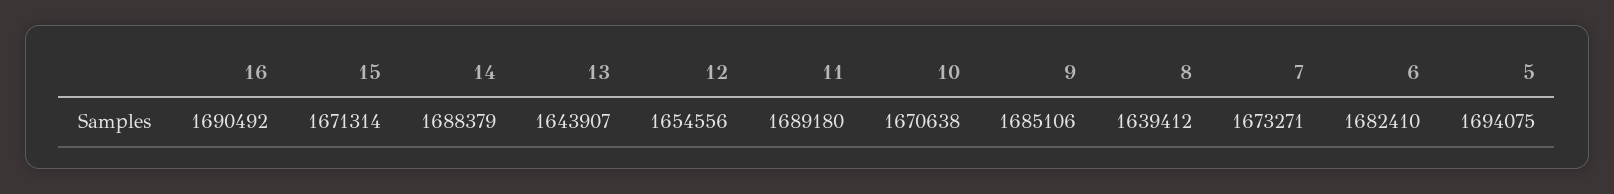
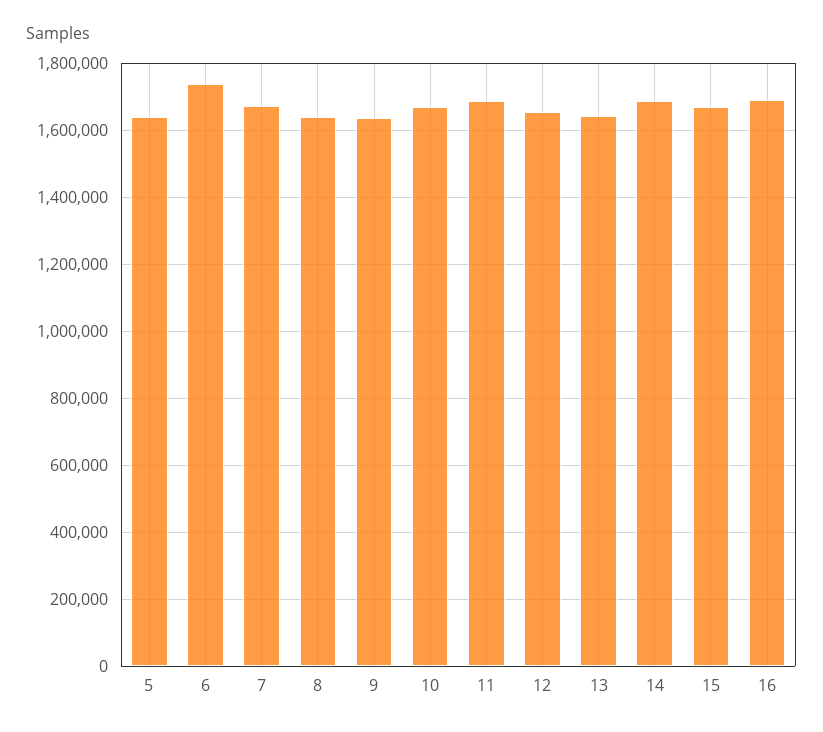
  {
    "16": 1690492,
    "15": 1671314,
    "14": 1688379,
    "13": 1643907,
    "12": 1654556,
    "11": 1689180,
    "10": 1670638,
-   "9": 1685106,
+   "9": 1640000,
    "8": 1639412,
    "7": 1673271,
-   "6": 1682410,
+   "6": 1740000,
-   "5": 1694075
+   "5": 1640000
  }

